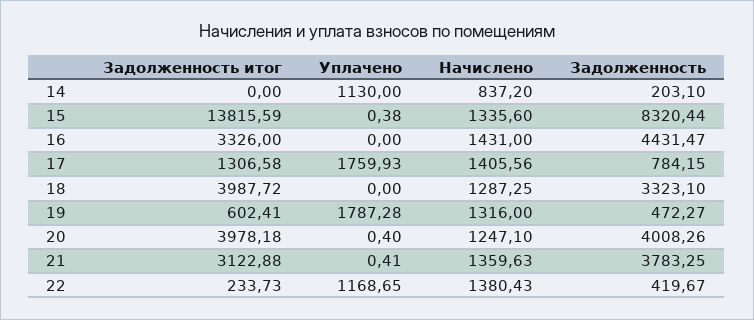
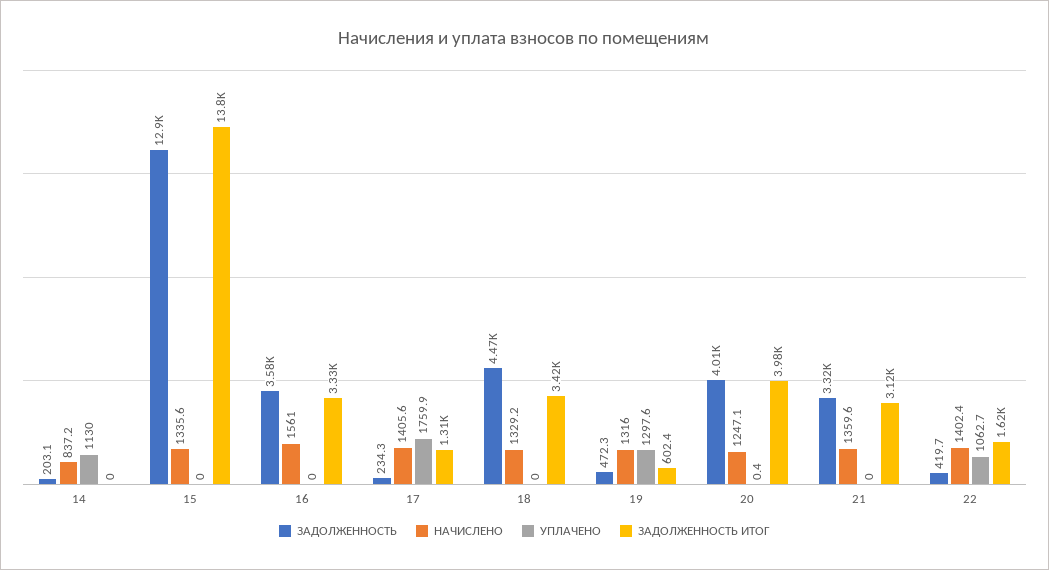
  {
    "Задолженность итог": {
      "14": 0,
      "15": 13815.59,
      "16": 3326,
      "17": 1306.58,
-     "18": 3987.72,
+     "18": 3420,
      "19": 602.41,
      "20": 3978.18,
      "21": 3122.88,
-     "22": 233.73
+     "22": 1620
    },
    "Уплачено": {
      "14": 1130,
-     "15": 0.38,
+     "15": 0,
      "16": 0,
      "17": 1759.93,
      "18": 0,
-     "19": 1787.28,
+     "19": 1297.6,
      "20": 0.4,
-     "21": 0.41,
+     "21": 0,
-     "22": 1168.65
+     "22": 1062.7
    },
    "Начислено": {
      "14": 837.2,
      "15": 1335.6,
-     "16": 1431,
+     "16": 1561,
      "17": 1405.56,
-     "18": 1287.25,
+     "18": 1329.2,
      "19": 1316,
      "20": 1247.1,
      "21": 1359.63,
-     "22": 1380.43
+     "22": 1402.4
    },
    "Задолженность": {
      "14": 203.1,
-     "15": 8320.44,
+     "15": 12900,
-     "16": 4431.47,
+     "16": 3580,
-     "17": 784.15,
+     "17": 234.3,
-     "18": 3323.1,
+     "18": 4470,
      "19": 472.27,
      "20": 4008.26,
-     "21": 3783.25,
+     "21": 3320,
      "22": 419.67
    }
  }

